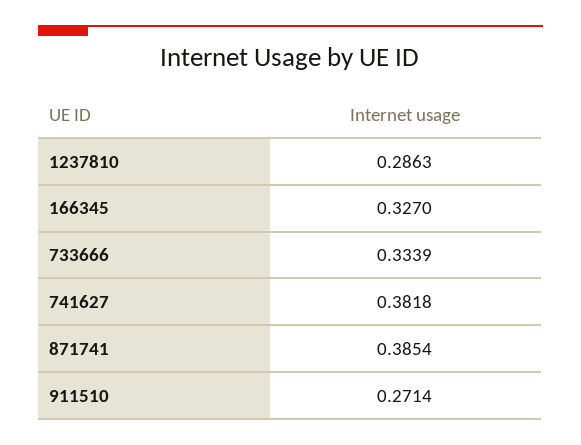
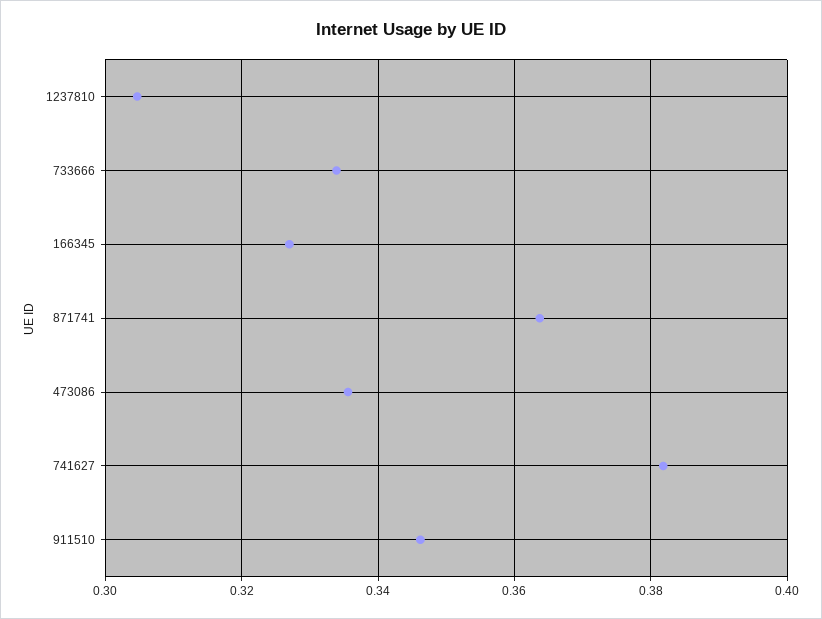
  {
-   "1237810": 0.2863,
+   "1237810": 0.304,
    "166345": 0.327,
    "733666": 0.3339,
    "741627": 0.3818,
-   "871741": 0.3854,
+   "871741": 0.364,
-   "911510": 0.2714
+   "911510": 0.346,
+   "473086": 0.336
  }

